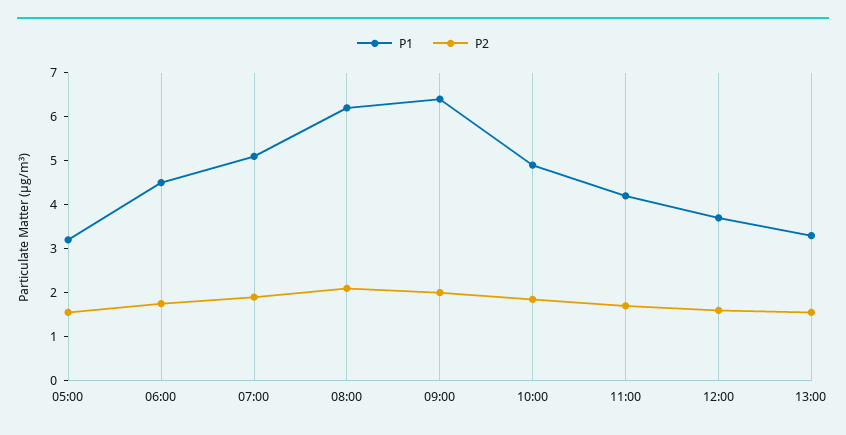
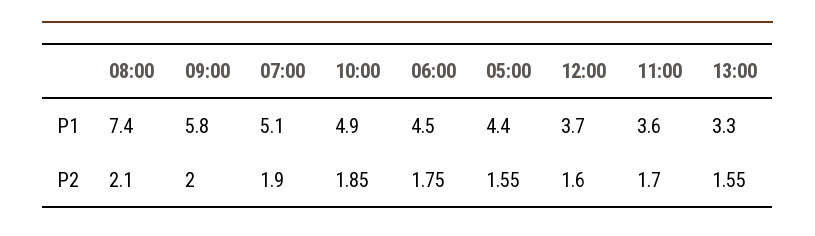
  {
    "P1": {
-     "05:00": 3.2,
+     "05:00": 4.4,
      "06:00": 4.5,
      "07:00": 5.1,
-     "08:00": 6.2,
+     "08:00": 7.4,
-     "09:00": 6.4,
+     "09:00": 5.8,
      "10:00": 4.9,
-     "11:00": 4.2,
+     "11:00": 3.6,
      "12:00": 3.7,
      "13:00": 3.3
    },
    "P2": {
      "05:00": 1.55,
      "06:00": 1.75,
      "07:00": 1.9,
      "08:00": 2.1,
      "09:00": 2,
      "10:00": 1.85,
      "11:00": 1.7,
      "12:00": 1.6,
      "13:00": 1.55
    }
  }

